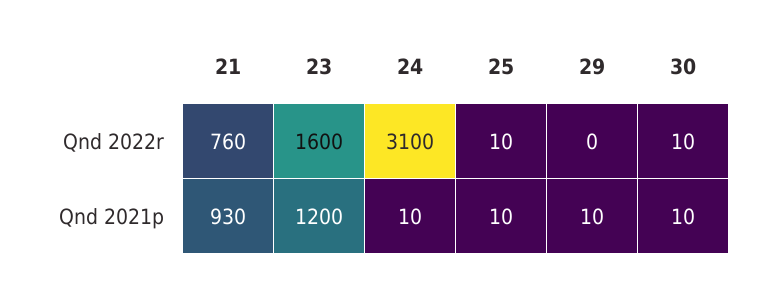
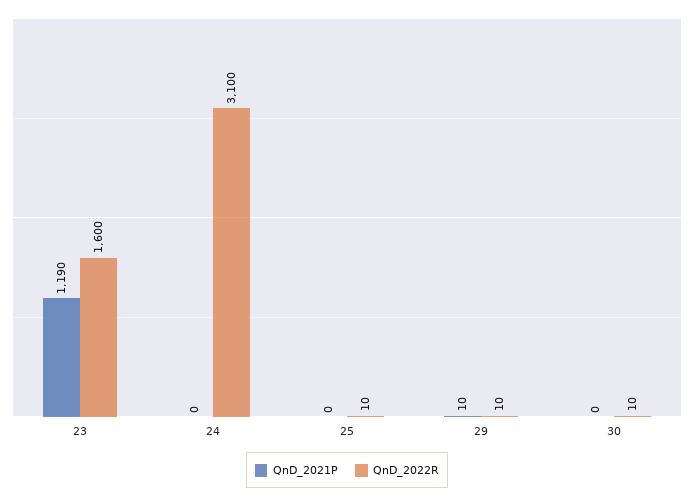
  {
    "Qnd 2022r": {
-     "21": 760,
      "23": 1600,
      "24": 3100,
      "25": 10,
-     "29": 0,
+     "29": 10,
      "30": 10
    },
    "Qnd 2021p": {
-     "21": 930,
-     "23": 1200,
+     "23": 1190,
-     "24": 10,
+     "24": 0,
-     "25": 10,
+     "25": 0,
      "29": 10,
-     "30": 10
+     "30": 0
    }
  }

